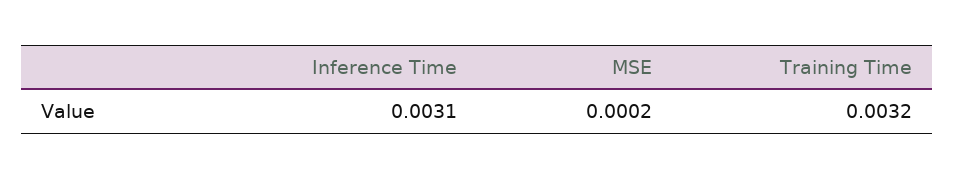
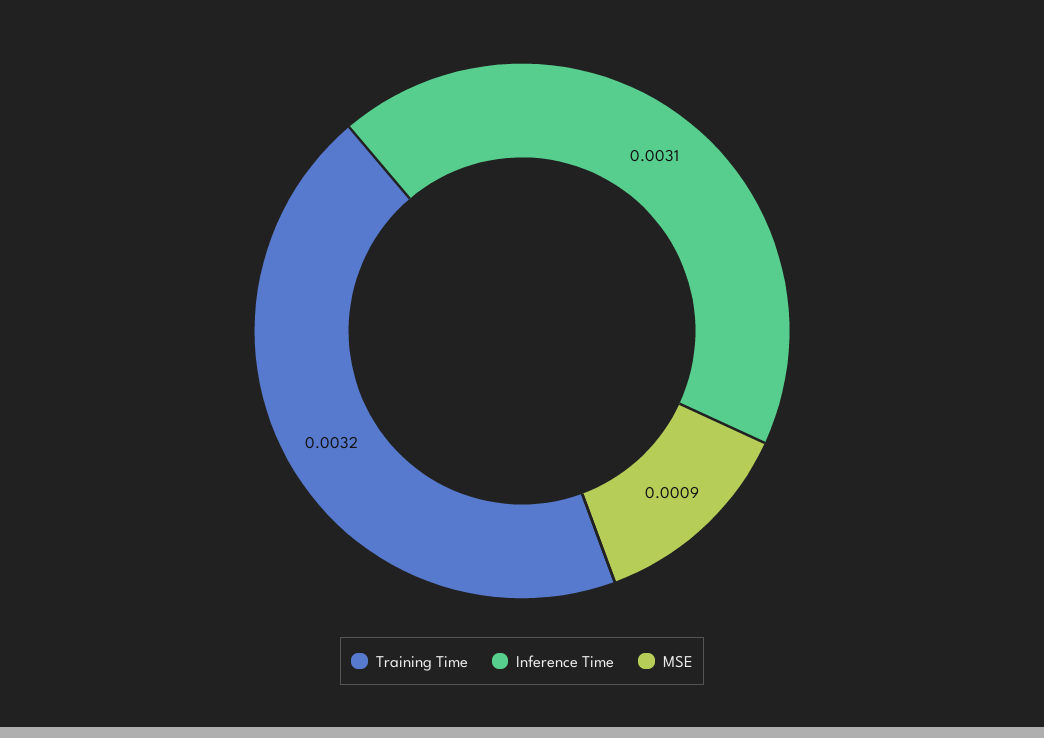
  {
    "Inference Time": 0.0031,
-   "MSE": 0.0002,
+   "MSE": 0.0009,
    "Training Time": 0.0032
  }

